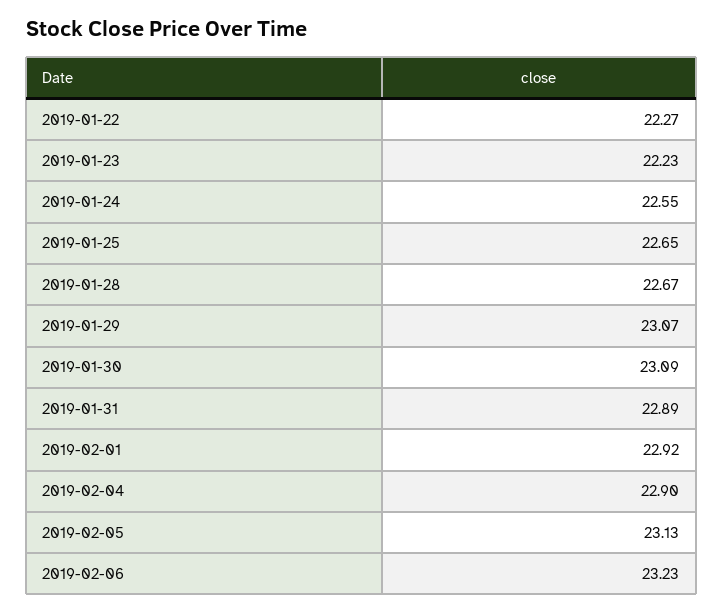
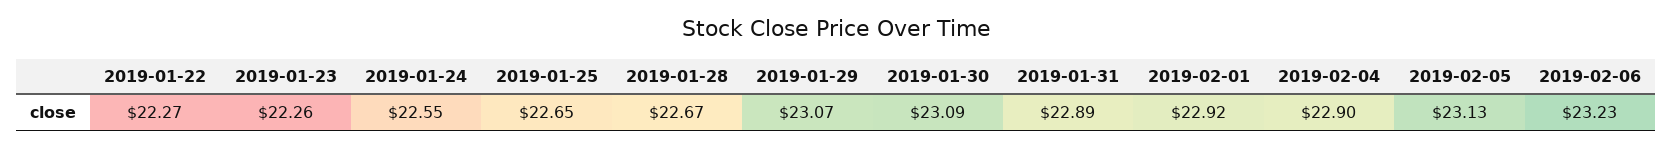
  {
    "2019-01-22": 22.27,
-   "2019-01-23": 22.23,
+   "2019-01-23": 22.26,
    "2019-01-24": 22.55,
    "2019-01-25": 22.65,
    "2019-01-28": 22.67,
    "2019-01-29": 23.07,
    "2019-01-30": 23.09,
    "2019-01-31": 22.89,
    "2019-02-01": 22.92,
    "2019-02-04": 22.9,
    "2019-02-05": 23.13,
    "2019-02-06": 23.23
  }

